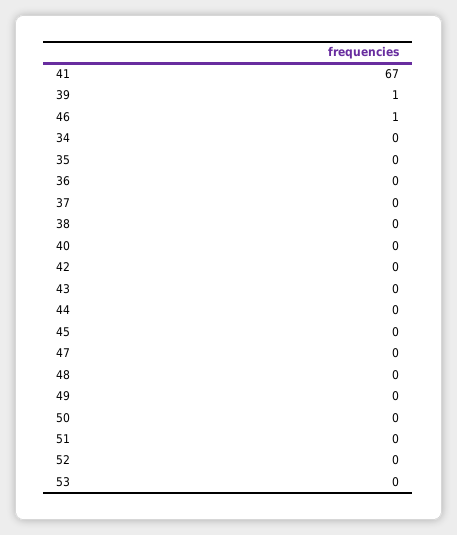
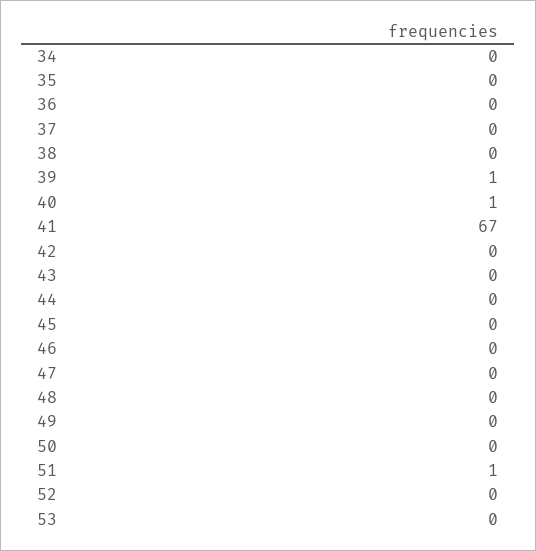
  {
    "41": 67,
    "39": 1,
-   "46": 1,
+   "46": 0,
    "34": 0,
    "35": 0,
    "36": 0,
    "37": 0,
    "38": 0,
-   "40": 0,
+   "40": 1,
    "42": 0,
    "43": 0,
    "44": 0,
    "45": 0,
    "47": 0,
    "48": 0,
    "49": 0,
    "50": 0,
-   "51": 0,
+   "51": 1,
    "52": 0,
    "53": 0
  }

